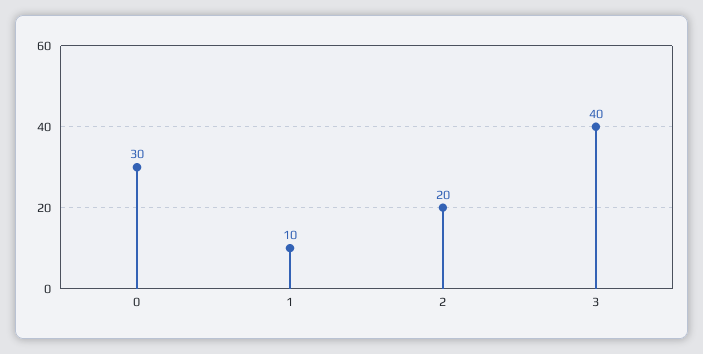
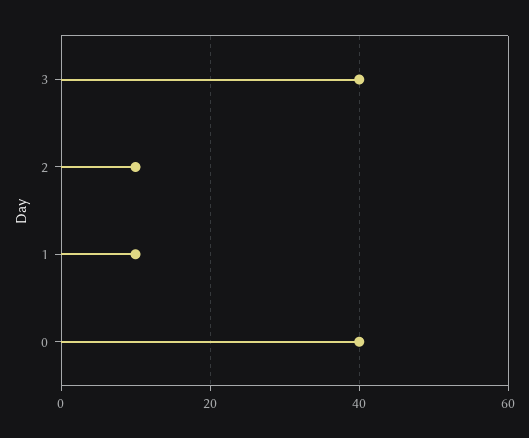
  {
-   "0": 30,
+   "0": 40,
    "1": 10,
-   "2": 20,
+   "2": 10,
    "3": 40
  }

